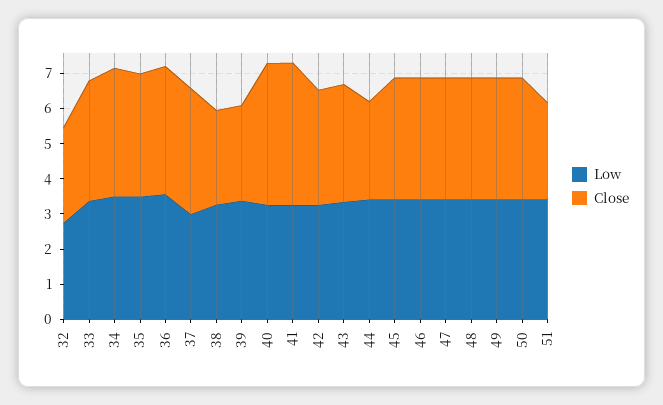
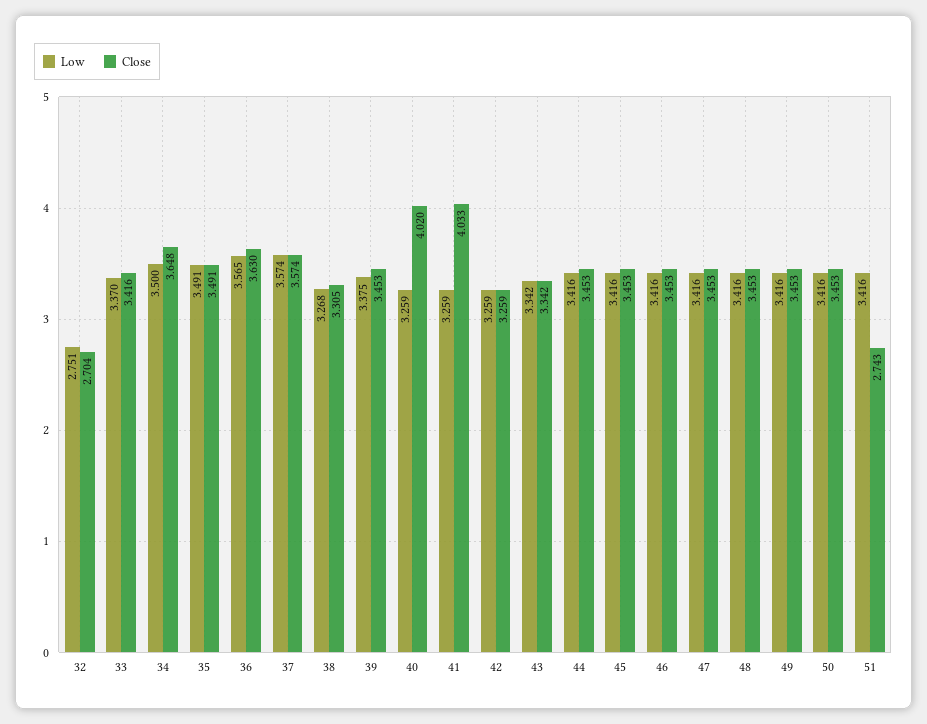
  {
    "Low": {
      "32": 2.751,
      "33": 3.37,
      "34": 3.5,
      "35": 3.491,
      "36": 3.565,
-     "37": 3,
+     "37": 3.574,
      "38": 3.268,
      "39": 3.375,
      "40": 3.259,
      "41": 3.259,
      "42": 3.259,
      "43": 3.342,
      "44": 3.416,
      "45": 3.416,
      "46": 3.416,
      "47": 3.416,
      "48": 3.416,
      "49": 3.416,
      "50": 3.416,
      "51": 3.416
    },
    "Close": {
      "32": 2.704,
      "33": 3.416,
      "34": 3.648,
      "35": 3.491,
      "36": 3.63,
      "37": 3.574,
-     "38": 2.75,
+     "38": 3.305,
-     "39": 2.75,
+     "39": 3.453,
      "40": 4.02,
      "41": 4.033,
      "42": 3.259,
      "43": 3.342,
-     "44": 2.75,
+     "44": 3.453,
      "45": 3.453,
      "46": 3.453,
      "47": 3.453,
      "48": 3.453,
      "49": 3.453,
      "50": 3.453,
      "51": 2.743
    }
  }

